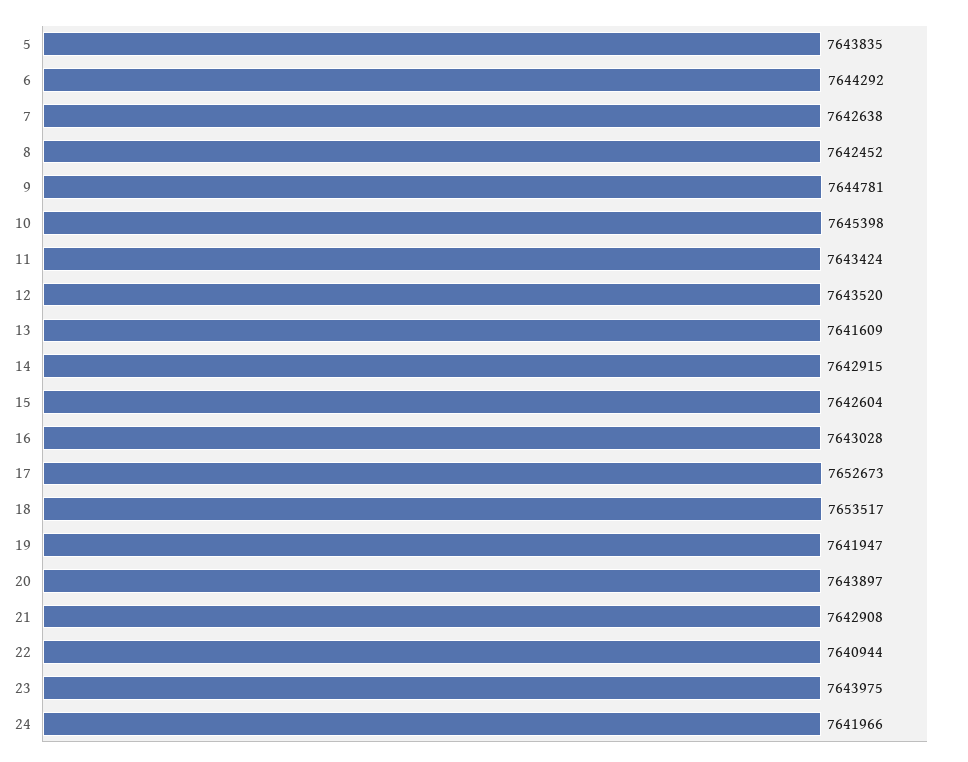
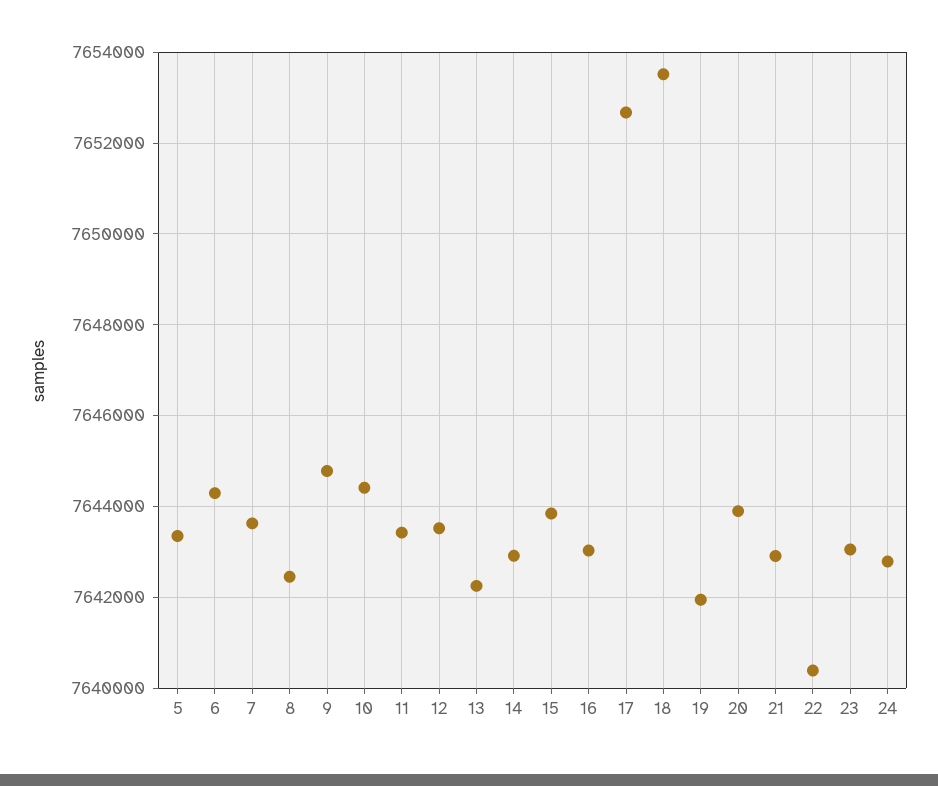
  {
-   "5": 7643835,
+   "5": 7643400,
    "6": 7644292,
-   "7": 7642638,
+   "7": 7643600,
    "8": 7642452,
    "9": 7644781,
-   "10": 7645398,
+   "10": 7644400,
    "11": 7643424,
    "12": 7643520,
-   "13": 7641609,
+   "13": 7642200,
    "14": 7642915,
-   "15": 7642604,
+   "15": 7643800,
    "16": 7643028,
    "17": 7652673,
    "18": 7653517,
    "19": 7641947,
    "20": 7643897,
    "21": 7642908,
-   "22": 7640944,
+   "22": 7640400,
-   "23": 7643975,
+   "23": 7643000,
-   "24": 7641966
+   "24": 7642800
  }

